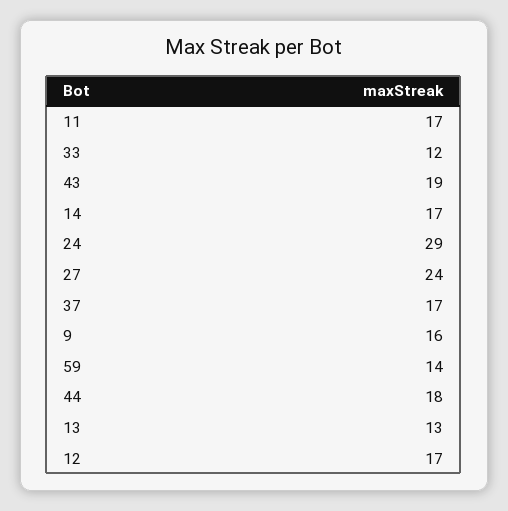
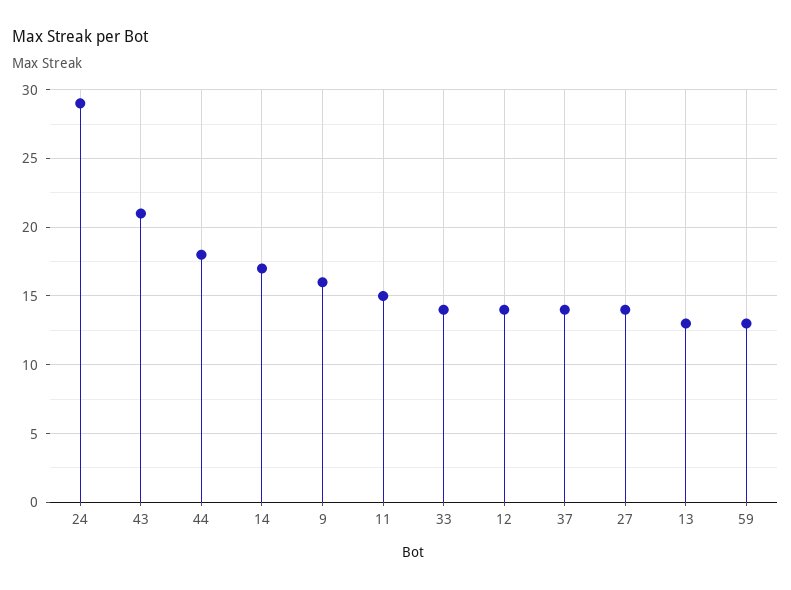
  {
-   "11": 17,
+   "11": 15,
-   "33": 12,
+   "33": 14,
-   "43": 19,
+   "43": 21,
    "14": 17,
    "24": 29,
-   "27": 24,
+   "27": 14,
-   "37": 17,
+   "37": 14,
    "9": 16,
-   "59": 14,
+   "59": 13,
    "44": 18,
    "13": 13,
-   "12": 17
+   "12": 14
  }

